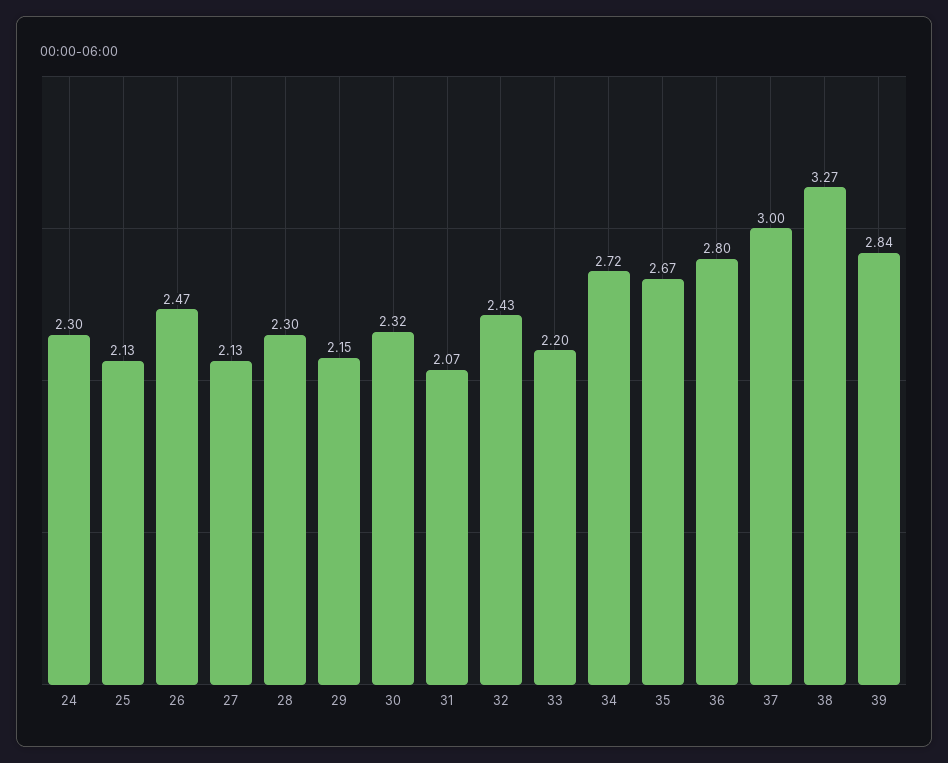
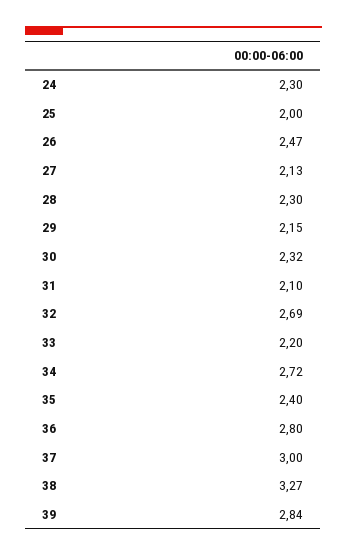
  {
    "24": 2.3,
-   "25": 2.13,
+   "25": 2,
    "26": 2.47,
    "27": 2.13,
    "28": 2.3,
    "29": 2.15,
    "30": 2.32,
-   "31": 2.07,
+   "31": 2.1,
-   "32": 2.43,
+   "32": 2.69,
    "33": 2.2,
    "34": 2.72,
-   "35": 2.67,
+   "35": 2.4,
    "36": 2.8,
    "37": 3,
    "38": 3.27,
    "39": 2.84
  }

